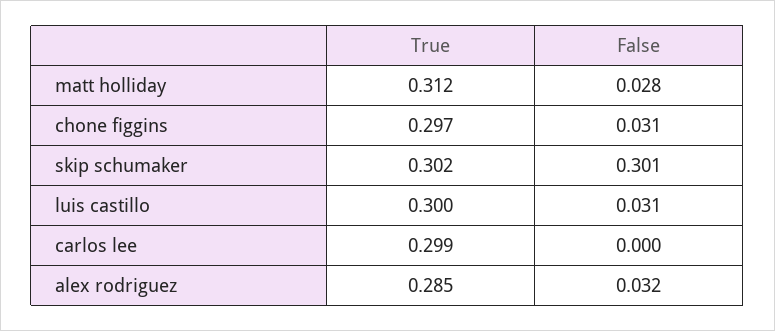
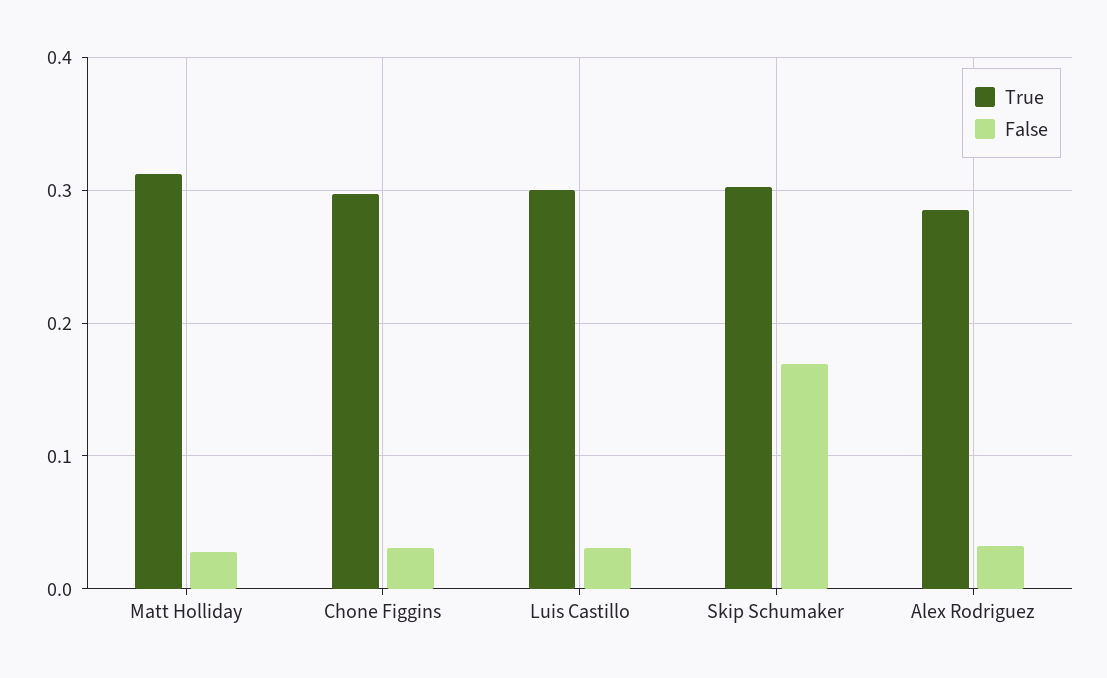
  {
    "True": {
      "matt holliday": 0.312,
      "chone figgins": 0.297,
      "skip schumaker": 0.302,
      "luis castillo": 0.3,
-     "carlos lee": 0.299,
      "alex rodriguez": 0.285
    },
    "False": {
      "matt holliday": 0.028,
      "chone figgins": 0.031,
-     "skip schumaker": 0.301,
+     "skip schumaker": 0.17,
      "luis castillo": 0.031,
-     "carlos lee": 0,
      "alex rodriguez": 0.032
    }
  }

